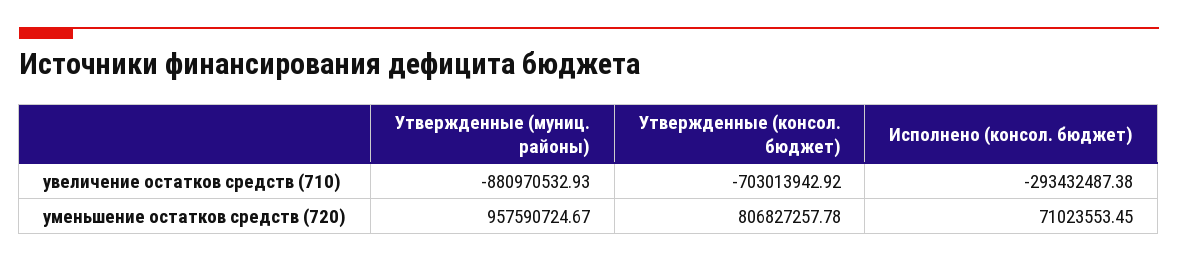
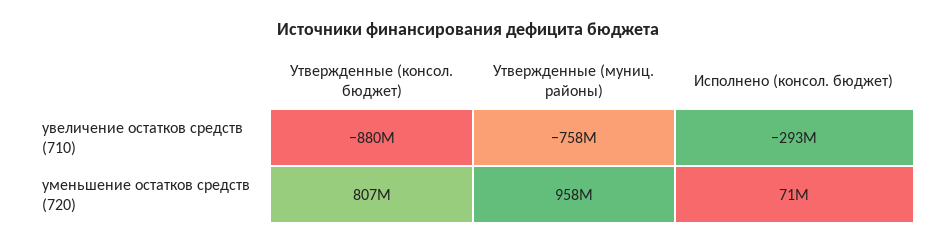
  {
    "Утвержденные (муниц. районы)": {
-     "увеличение остатков средств (710)": -880970532.93,
+     "увеличение остатков средств (710)": -758000000,
      "уменьшение остатков средств (720)": 957590724.67
    },
    "Утвержденные (консол. бюджет)": {
-     "увеличение остатков средств (710)": -703013942.92,
+     "увеличение остатков средств (710)": -880000000,
      "уменьшение остатков средств (720)": 806827257.78
    },
    "Исполнено (консол. бюджет)": {
      "увеличение остатков средств (710)": -293432487.38,
      "уменьшение остатков средств (720)": 71023553.45
    }
  }

